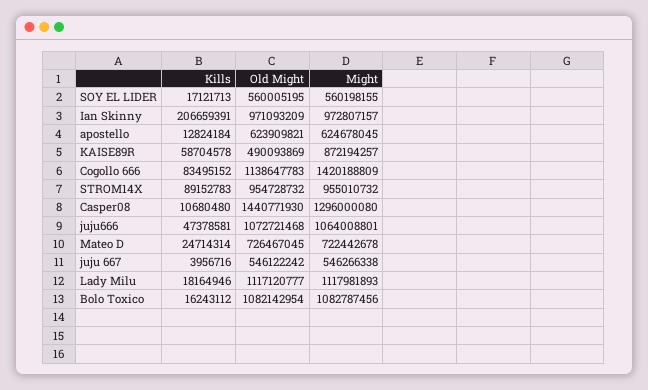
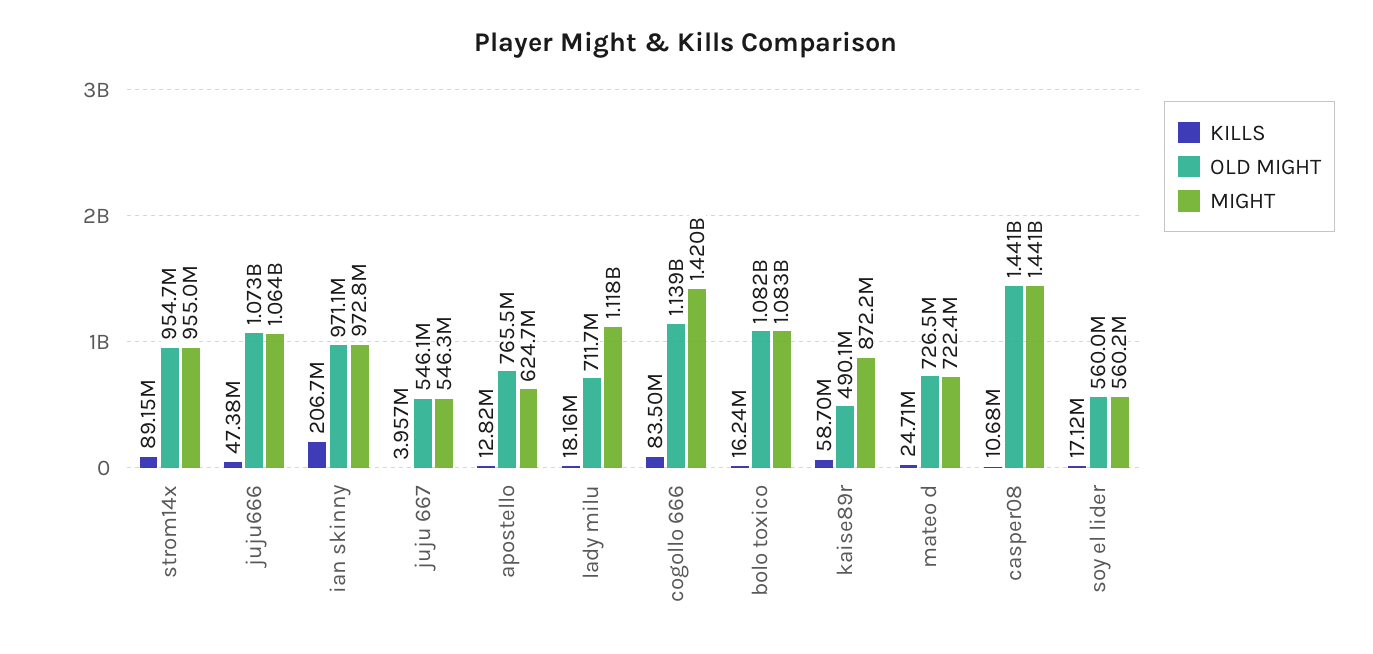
  {
    "Kills": {
      "SOY EL LIDER": 17121713,
      "Ian Skinny": 206659391,
      "apostello": 12824184,
      "KAISE89R": 58704578,
      "Cogollo 666": 83495152,
      "STROM14X": 89152783,
      "Casper08": 10680480,
      "juju666": 47378581,
      "Mateo D": 24714314,
      "juju 667": 3956716,
      "Lady Milu": 18164946,
      "Bolo Toxico": 16243112
    },
    "Old Might": {
      "SOY EL LIDER": 560005195,
      "Ian Skinny": 971093209,
-     "apostello": 623909821,
+     "apostello": 765500000,
      "KAISE89R": 490093869,
      "Cogollo 666": 1138647783,
      "STROM14X": 954728732,
      "Casper08": 1440771930,
      "juju666": 1072721468,
      "Mateo D": 726467045,
      "juju 667": 546122242,
-     "Lady Milu": 1117120777,
+     "Lady Milu": 711700000,
      "Bolo Toxico": 1082142954
    },
    "Might": {
      "SOY EL LIDER": 560198155,
      "Ian Skinny": 972807157,
      "apostello": 624678045,
      "KAISE89R": 872194257,
      "Cogollo 666": 1420188809,
      "STROM14X": 955010732,
-     "Casper08": 1296000080,
+     "Casper08": 1441000000,
      "juju666": 1064008801,
      "Mateo D": 722442678,
      "juju 667": 546266338,
      "Lady Milu": 1117981893,
      "Bolo Toxico": 1082787456
    }
  }

